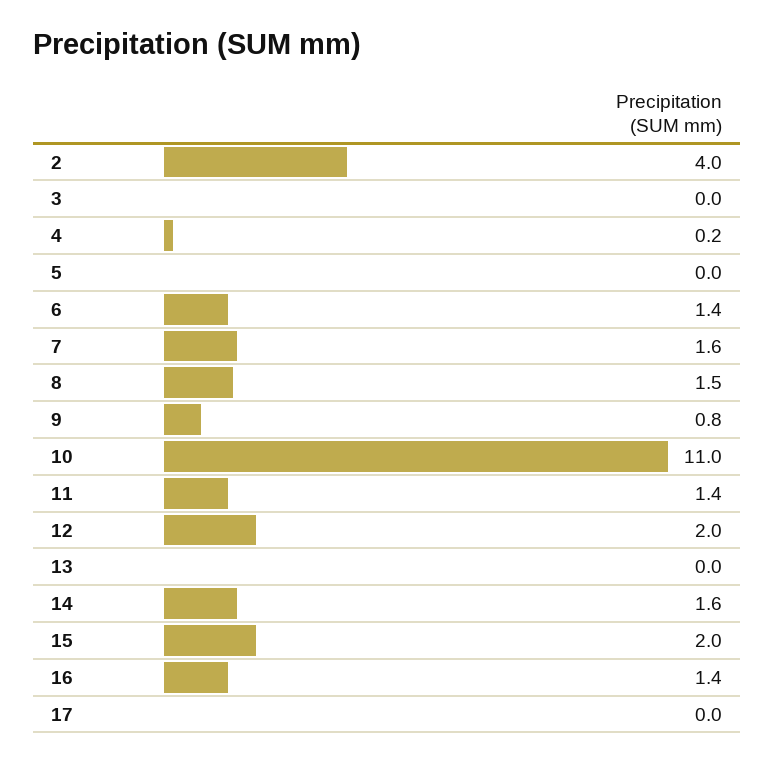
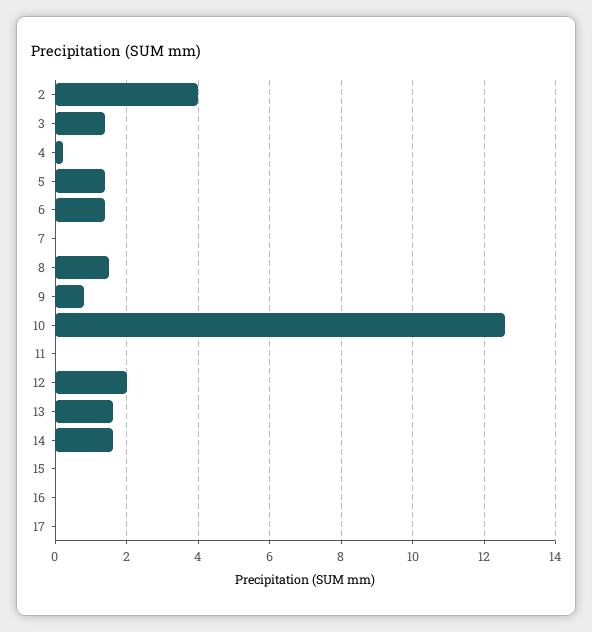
  {
    "2": 4,
-   "3": 0,
+   "3": 1.5,
    "4": 0.2,
-   "5": 0,
+   "5": 1.5,
    "6": 1.4,
-   "7": 1.6,
+   "7": 0,
    "8": 1.5,
    "9": 0.8,
-   "10": 11,
+   "10": 12.5,
-   "11": 1.4,
+   "11": 0,
    "12": 2,
-   "13": 0,
+   "13": 1.5,
    "14": 1.6,
-   "15": 2,
+   "15": 0,
-   "16": 1.4,
+   "16": 0,
    "17": 0
  }

